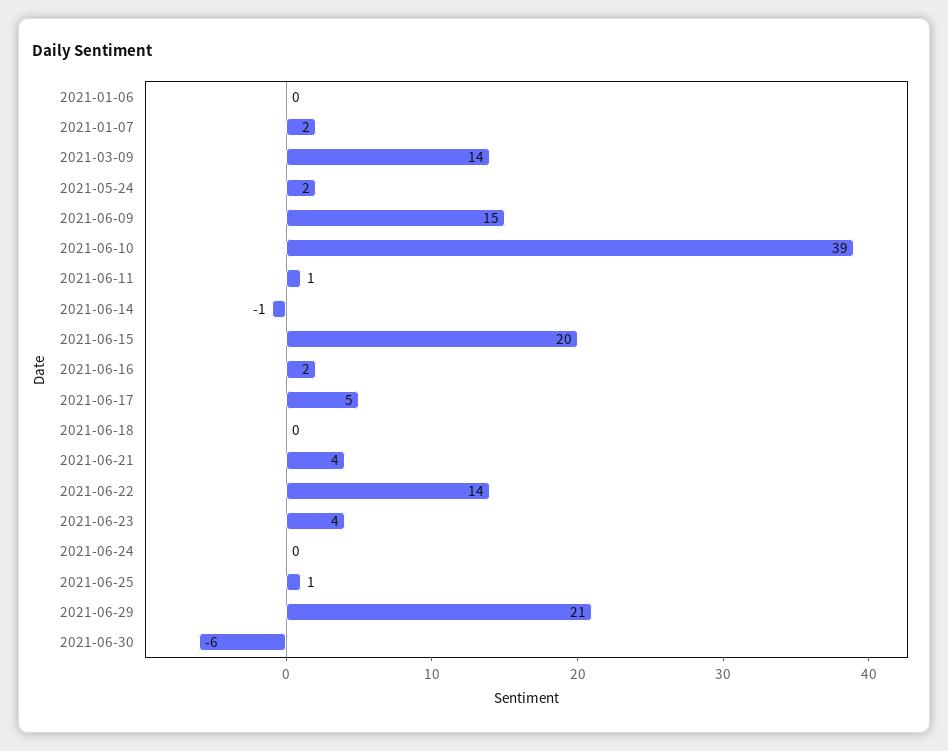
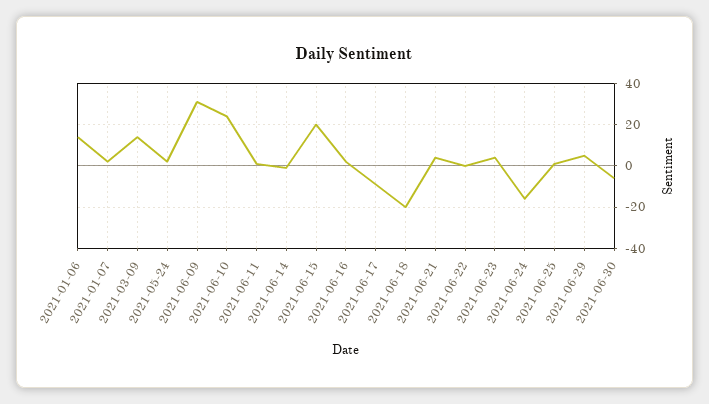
  {
-   "2021-01-06": 0,
+   "2021-01-06": 15,
    "2021-01-07": 2,
    "2021-03-09": 14,
    "2021-05-24": 2,
-   "2021-06-09": 15,
+   "2021-06-09": 30,
-   "2021-06-10": 39,
+   "2021-06-10": 25,
    "2021-06-11": 1,
    "2021-06-14": -1,
    "2021-06-15": 20,
    "2021-06-16": 2,
-   "2021-06-17": 5,
+   "2021-06-17": -10,
-   "2021-06-18": 0,
+   "2021-06-18": -20,
    "2021-06-21": 4,
-   "2021-06-22": 14,
+   "2021-06-22": 0,
    "2021-06-23": 4,
-   "2021-06-24": 0,
+   "2021-06-24": -15,
    "2021-06-25": 1,
-   "2021-06-29": 21,
+   "2021-06-29": 5,
    "2021-06-30": -6
  }

